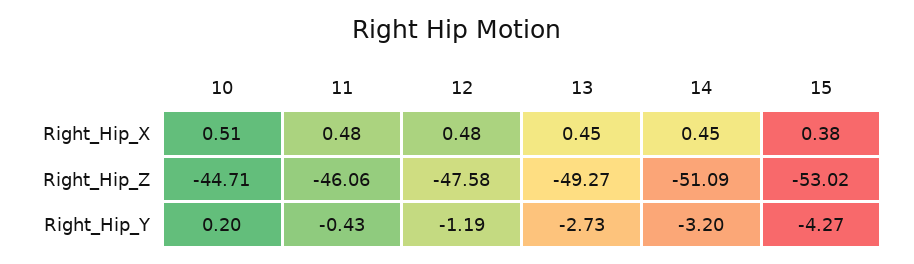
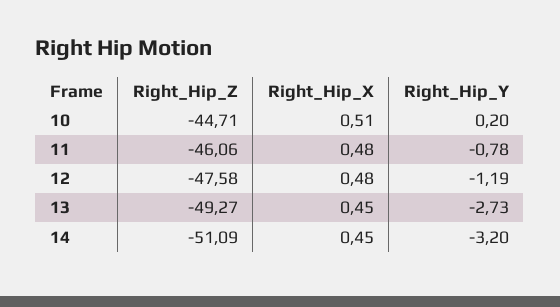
  {
    "10": {
      "Right_Hip_X": 0.51,
      "Right_Hip_Z": -44.71,
      "Right_Hip_Y": 0.2
    },
    "11": {
      "Right_Hip_X": 0.48,
      "Right_Hip_Z": -46.06,
-     "Right_Hip_Y": -0.43
+     "Right_Hip_Y": -0.78
    },
    "12": {
      "Right_Hip_X": 0.48,
      "Right_Hip_Z": -47.58,
      "Right_Hip_Y": -1.19
    },
    "13": {
      "Right_Hip_X": 0.45,
      "Right_Hip_Z": -49.27,
      "Right_Hip_Y": -2.73
    },
    "14": {
      "Right_Hip_X": 0.45,
      "Right_Hip_Z": -51.09,
      "Right_Hip_Y": -3.2
-   },
+   }
-   "15": {
-     "Right_Hip_X": 0.38,
-     "Right_Hip_Z": -53.02,
-     "Right_Hip_Y": -4.27
-   }
  }

